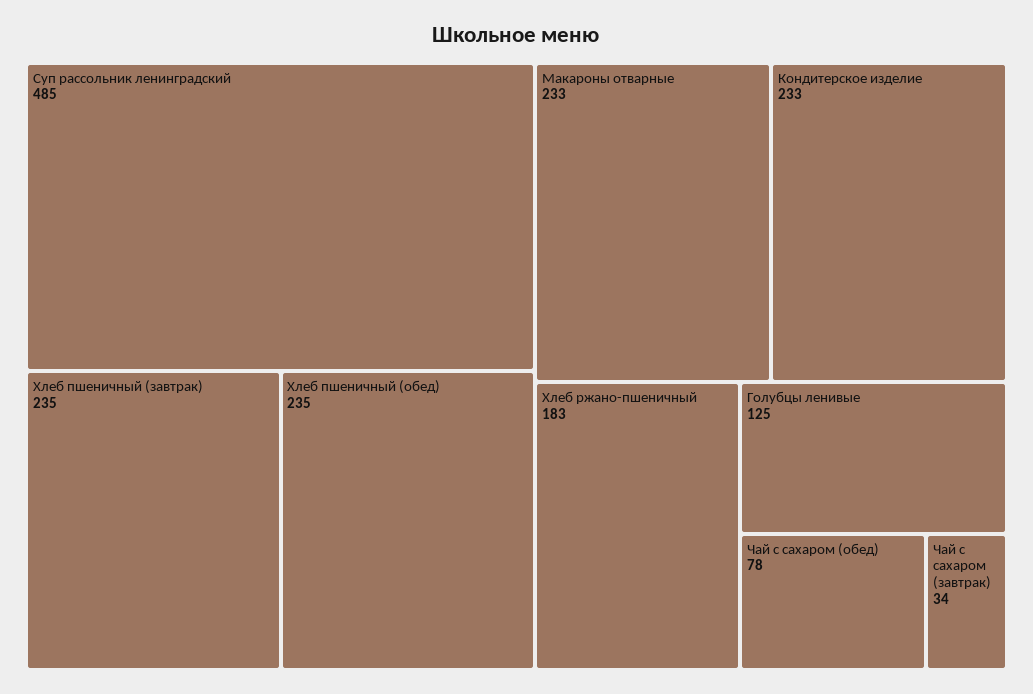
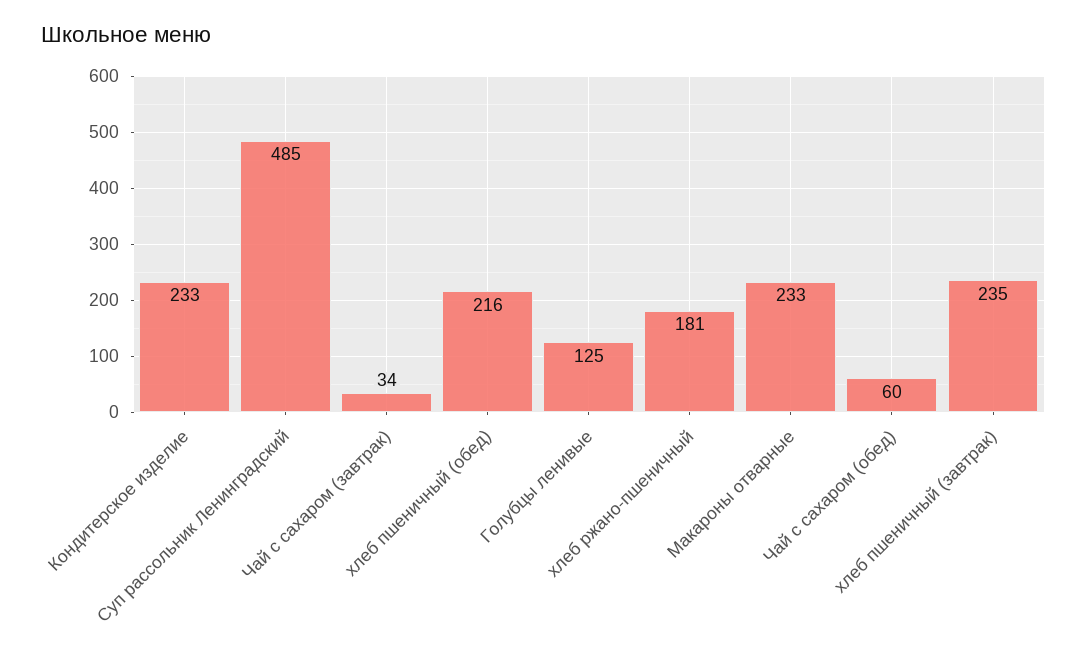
  {
    "Суп рассольник ленинградский": 485,
    "Хлеб пшеничный (завтрак)": 235,
-   "Хлеб пшеничный (обед)": 235,
+   "Хлеб пшеничный (обед)": 216,
    "Макароны отварные": 233,
    "Кондитерское изделие": 233,
-   "Хлеб ржано-пшеничный": 183,
+   "Хлеб ржано-пшеничный": 181,
    "Голубцы ленивые": 125,
-   "Чай с сахаром (обед)": 78,
+   "Чай с сахаром (обед)": 60,
    "Чай с сахаром (завтрак)": 34
  }

